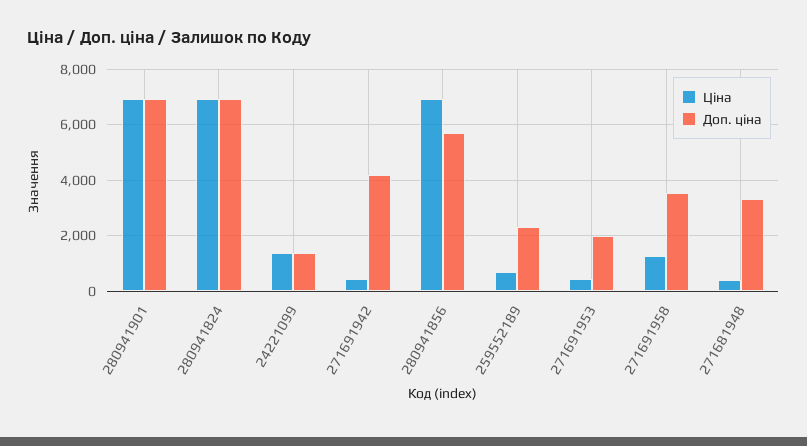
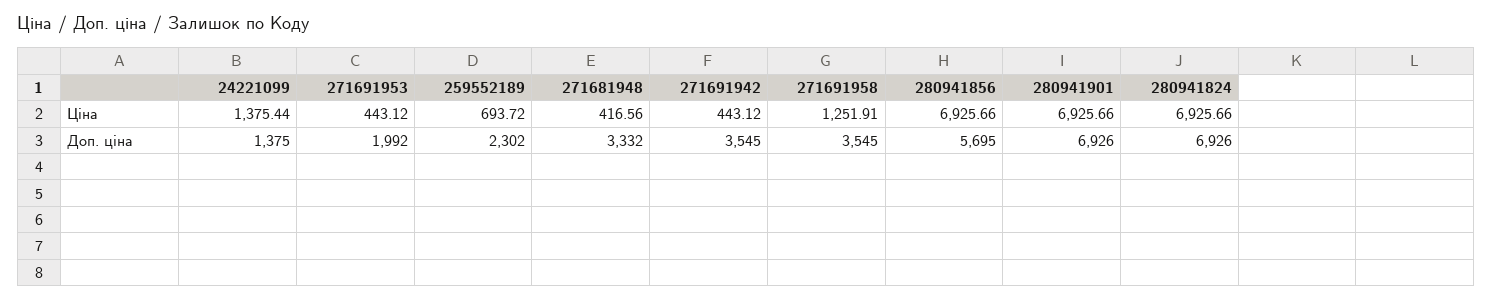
  {
    "Ціна": {
      "280941901": 6925.66,
      "280941824": 6925.66,
      "24221099": 1375.44,
      "271691942": 443.12,
      "280941856": 6925.66,
      "259552189": 693.72,
      "271691953": 443.12,
      "271691958": 1251.91,
      "271681948": 416.56
    },
    "Доп. ціна": {
      "280941901": 6926,
      "280941824": 6926,
      "24221099": 1375,
-     "271691942": 4250,
+     "271691942": 3545,
      "280941856": 5695,
      "259552189": 2302,
      "271691953": 1992,
      "271691958": 3545,
      "271681948": 3332
    }
  }

